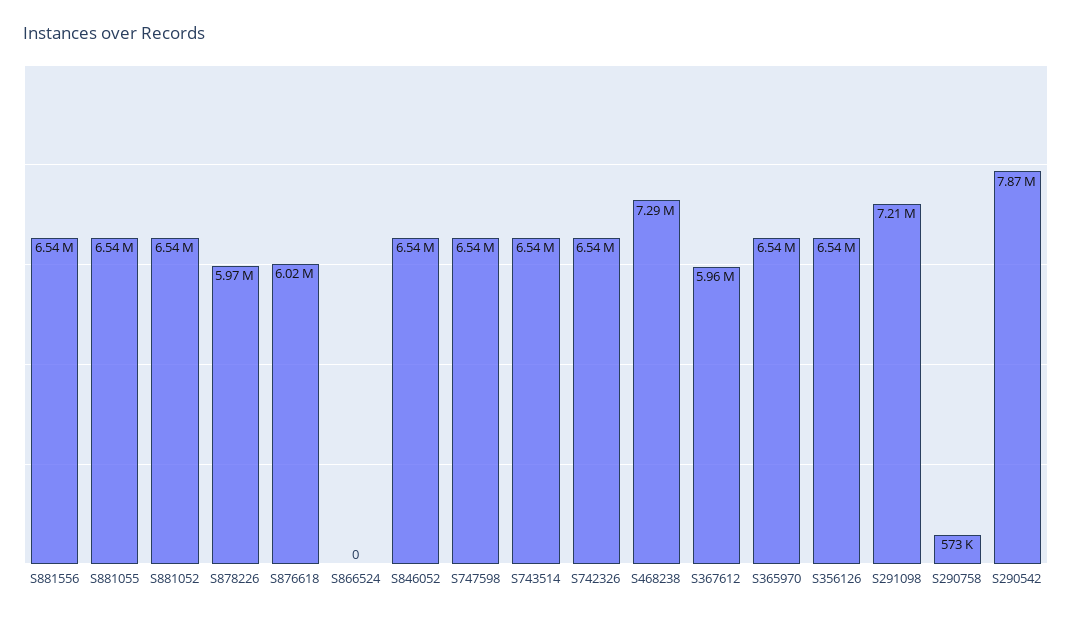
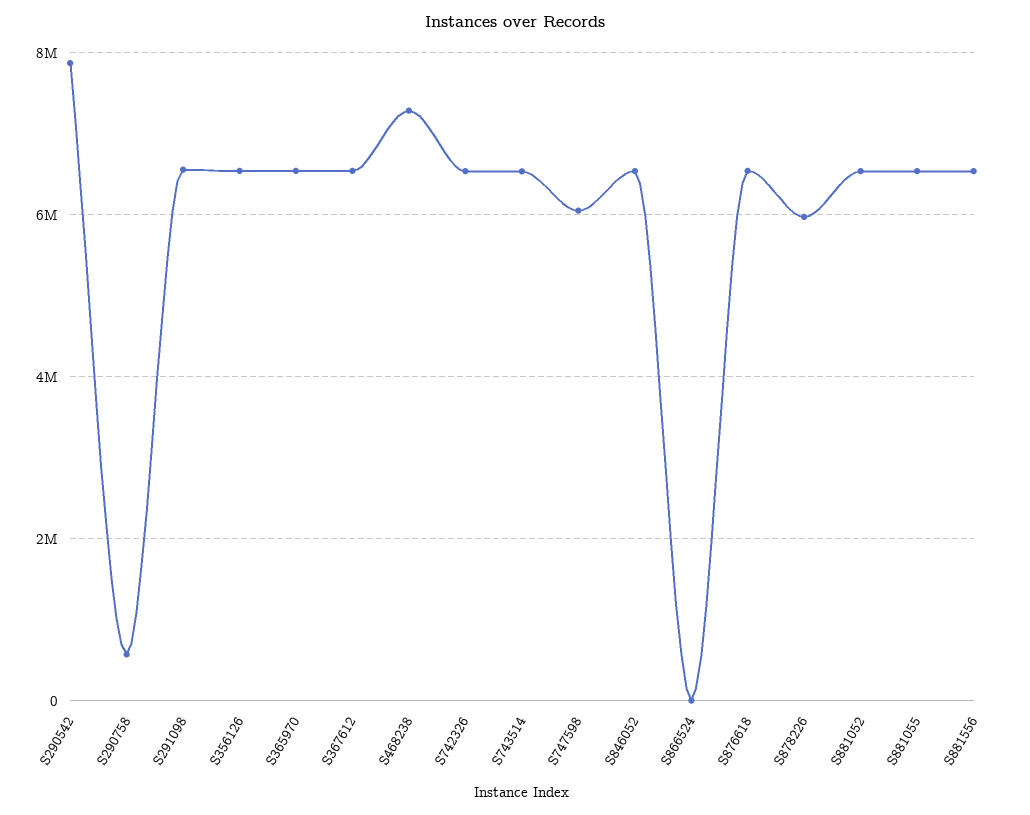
  {
    "S881556": 6540000,
    "S881055": 6540000,
    "S881052": 6540000,
    "S878226": 5970000,
-   "S876618": 6020000,
+   "S876618": 6600000,
    "S866524": 0,
    "S846052": 6540000,
-   "S747598": 6540000,
+   "S747598": 6000000,
    "S743514": 6540000,
    "S742326": 6540000,
    "S468238": 7290000,
-   "S367612": 5960000,
+   "S367612": 6600000,
    "S365970": 6540000,
    "S356126": 6540000,
-   "S291098": 7210000,
+   "S291098": 6600000,
    "S290758": 573000,
    "S290542": 7870000
  }

